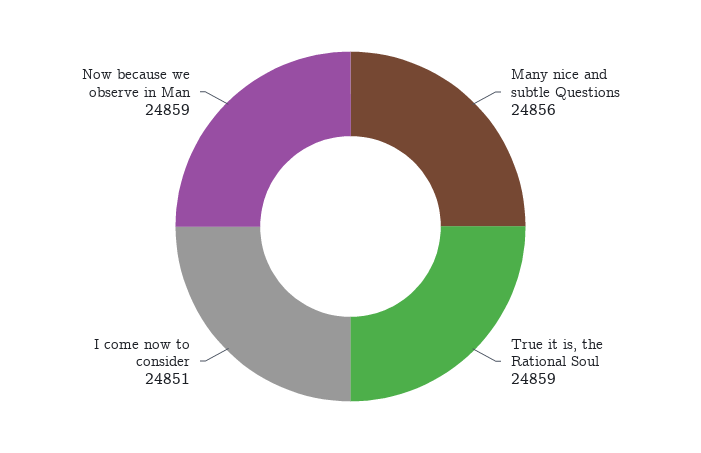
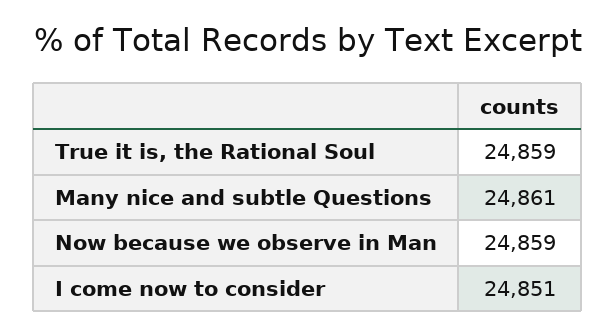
  {
-   "Many nice and subtle Questions": 24856,
+   "Many nice and subtle Questions": 24861,
    "True it is, the Rational Soul": 24859,
    "I come now to consider": 24851,
    "Now because we observe in Man": 24859
  }

